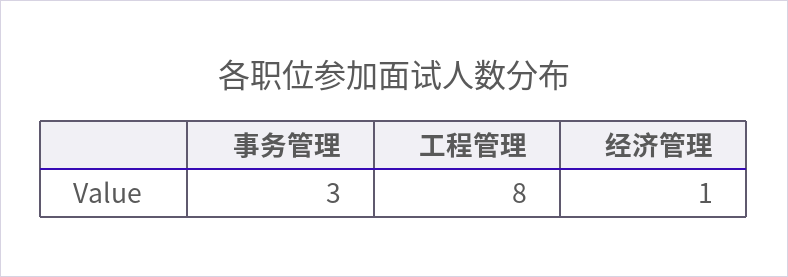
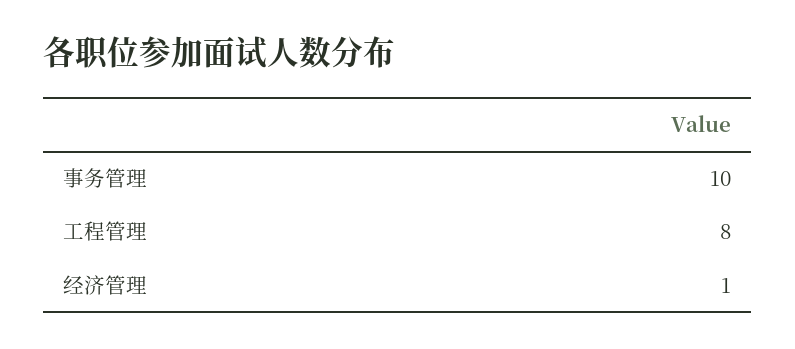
  {
-   "事务管理": 3,
+   "事务管理": 10,
    "工程管理": 8,
    "经济管理": 1
  }

